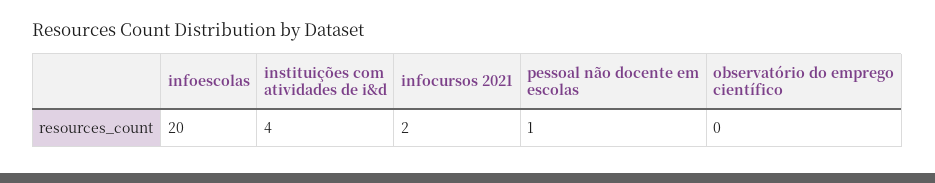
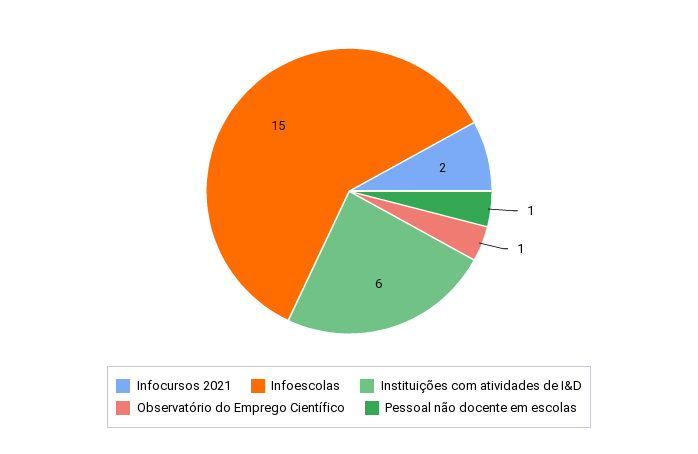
  {
-   "infoescolas": 20,
+   "infoescolas": 15,
-   "instituições com atividades de i&d": 4,
+   "instituições com atividades de i&d": 6,
    "infocursos 2021": 2,
    "pessoal não docente em escolas": 1,
-   "observatório do emprego científico": 0
+   "observatório do emprego científico": 1
  }

